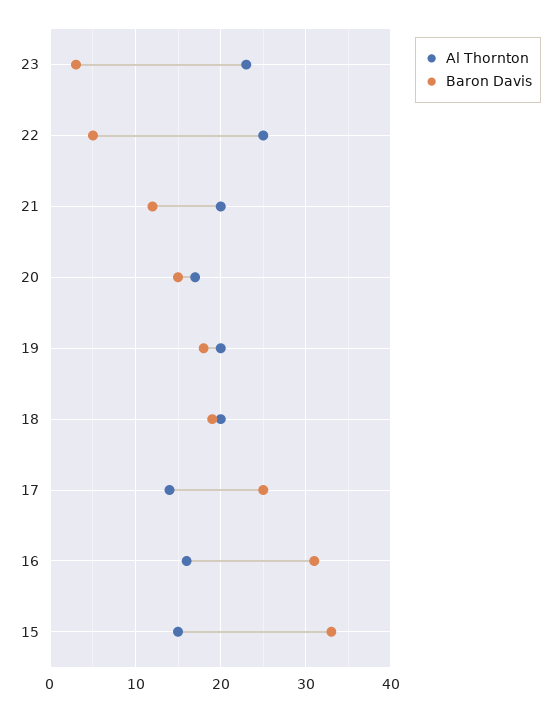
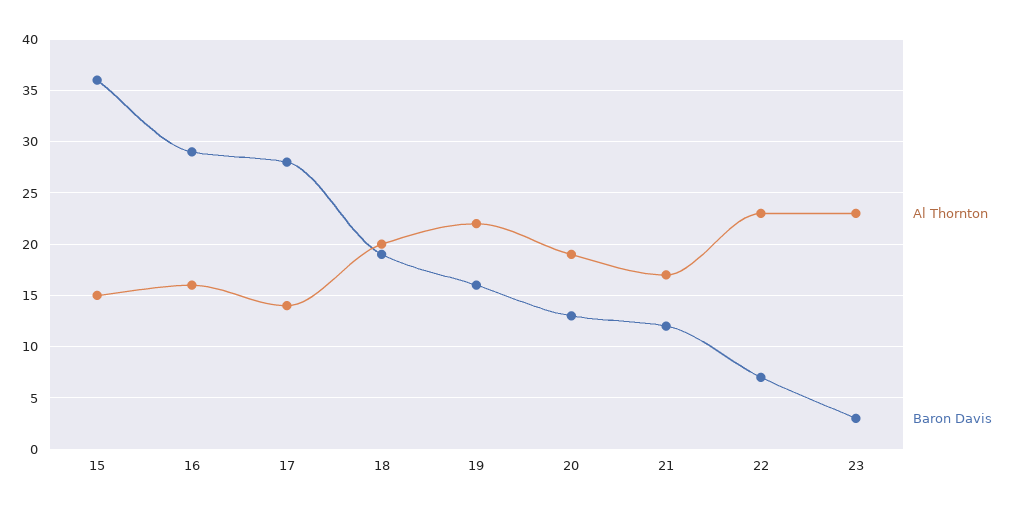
  {
    "Al Thornton": {
      "23": 23,
-     "22": 25,
+     "22": 23,
-     "21": 20,
+     "21": 17,
-     "20": 17,
+     "20": 19,
-     "19": 20,
+     "19": 22,
      "18": 20,
      "17": 14,
      "16": 16,
      "15": 15
    },
    "Baron Davis": {
      "23": 3,
-     "22": 5,
+     "22": 7,
      "21": 12,
-     "20": 15,
+     "20": 13,
-     "19": 18,
+     "19": 16,
      "18": 19,
-     "17": 25,
+     "17": 28,
-     "16": 31,
+     "16": 29,
-     "15": 33
+     "15": 36
    }
  }

